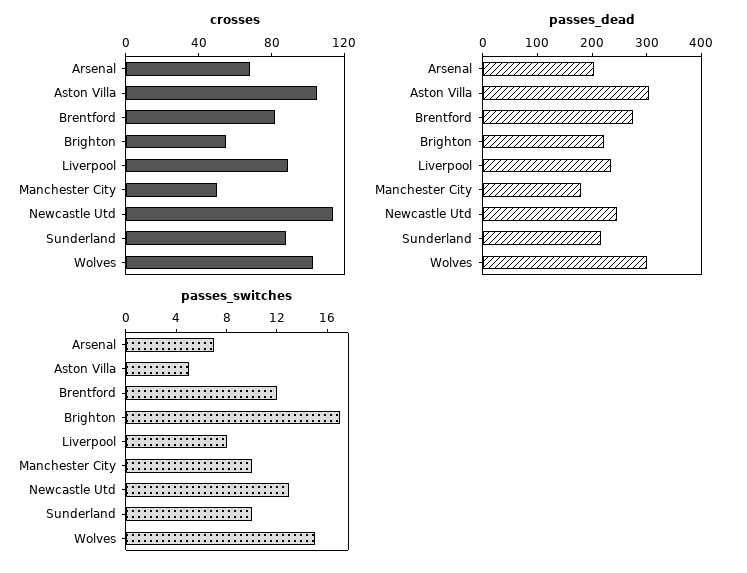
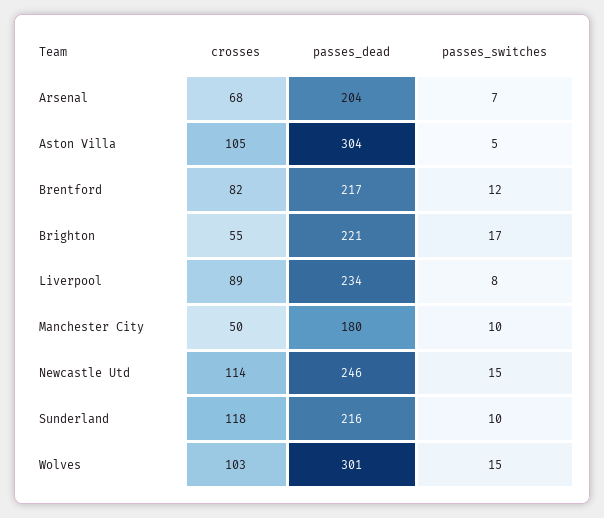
  {
    "crosses": {
      "Arsenal": 68,
      "Aston Villa": 105,
      "Brentford": 82,
      "Brighton": 55,
      "Liverpool": 89,
      "Manchester City": 50,
      "Newcastle Utd": 114,
-     "Sunderland": 90,
+     "Sunderland": 118,
      "Wolves": 103
    },
    "passes_dead": {
      "Arsenal": 204,
      "Aston Villa": 304,
-     "Brentford": 280,
+     "Brentford": 217,
      "Brighton": 221,
      "Liverpool": 234,
      "Manchester City": 180,
      "Newcastle Utd": 246,
      "Sunderland": 216,
      "Wolves": 301
    },
    "passes_switches": {
      "Arsenal": 7,
      "Aston Villa": 5,
      "Brentford": 12,
      "Brighton": 17,
      "Liverpool": 8,
      "Manchester City": 10,
-     "Newcastle Utd": 13,
+     "Newcastle Utd": 15,
      "Sunderland": 10,
      "Wolves": 15
    }
  }

